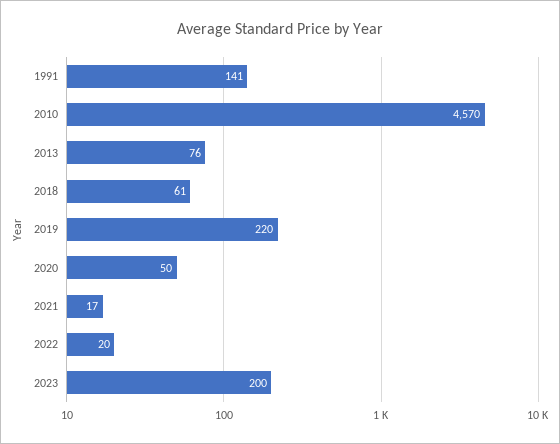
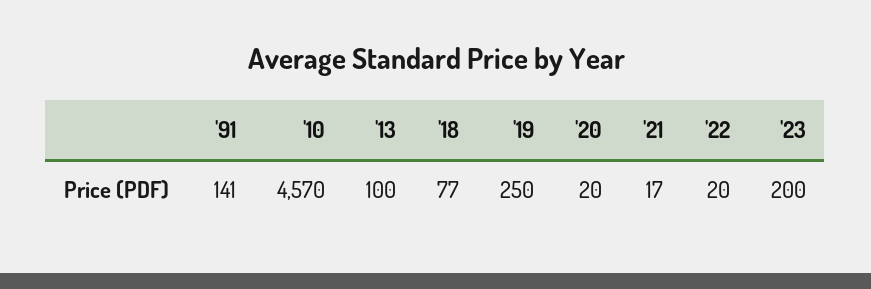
  {
    "1991": 141,
    "2010": 4570,
-   "2013": 76,
+   "2013": 100,
-   "2018": 61,
+   "2018": 77,
-   "2019": 220,
+   "2019": 250,
-   "2020": 50,
+   "2020": 20,
    "2021": 17,
    "2022": 20,
    "2023": 200
  }

